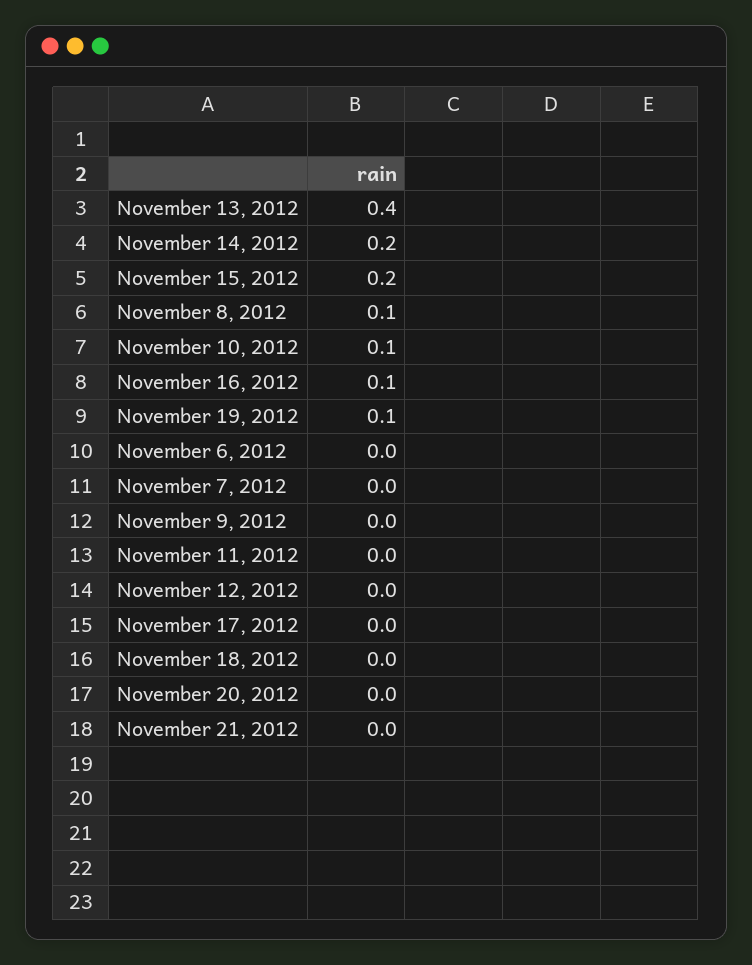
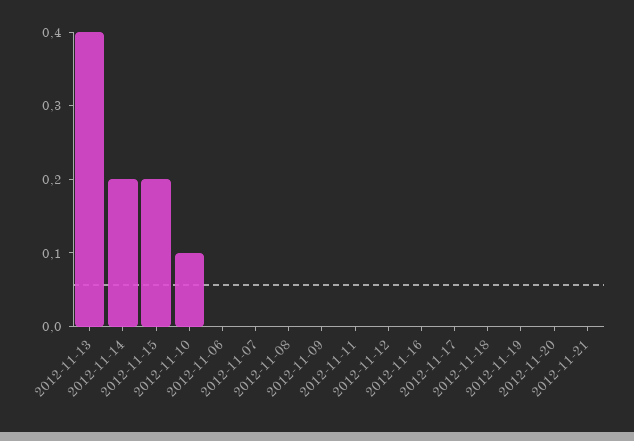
  {
    "November 13, 2012": 0.4,
    "November 14, 2012": 0.2,
    "November 15, 2012": 0.2,
-   "November 8, 2012": 0.1,
+   "November 8, 2012": 0,
    "November 10, 2012": 0.1,
-   "November 16, 2012": 0.1,
+   "November 16, 2012": 0,
-   "November 19, 2012": 0.1,
+   "November 19, 2012": 0,
    "November 6, 2012": 0,
    "November 7, 2012": 0,
    "November 9, 2012": 0,
    "November 11, 2012": 0,
    "November 12, 2012": 0,
    "November 17, 2012": 0,
    "November 18, 2012": 0,
    "November 20, 2012": 0,
    "November 21, 2012": 0
  }

